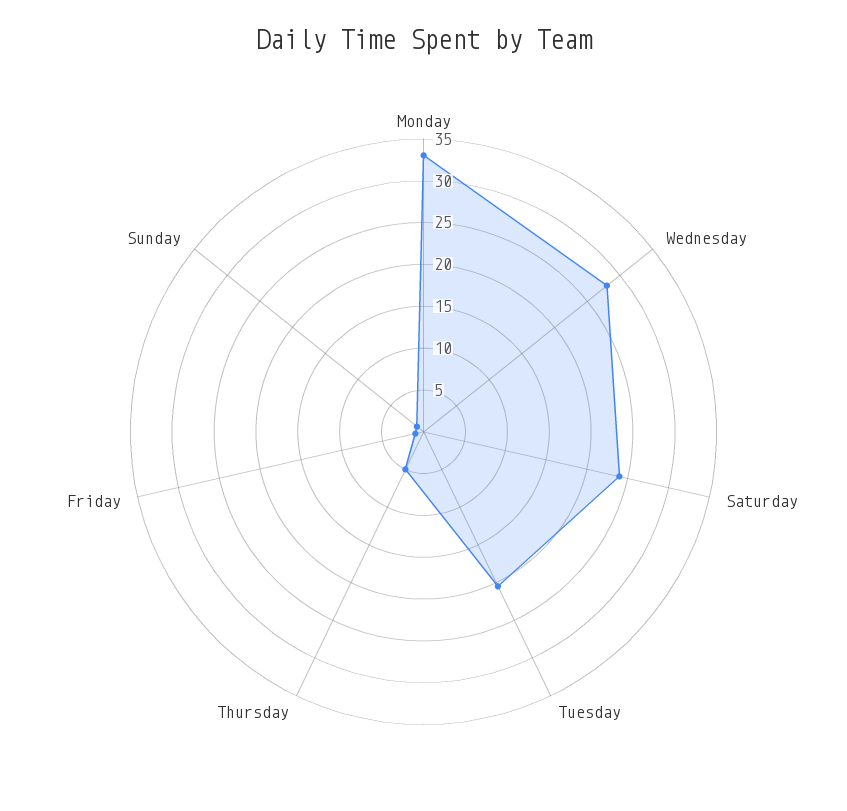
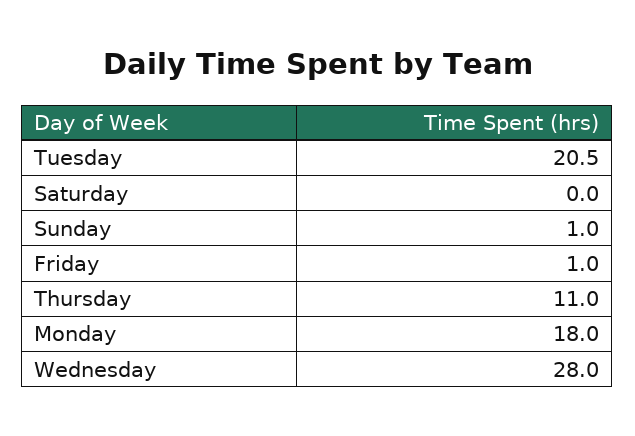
  {
-   "Monday": 33,
+   "Monday": 18,
    "Wednesday": 28,
-   "Saturday": 24,
+   "Saturday": 0,
    "Tuesday": 20.5,
-   "Thursday": 5,
+   "Thursday": 11,
    "Friday": 1,
    "Sunday": 1
  }

